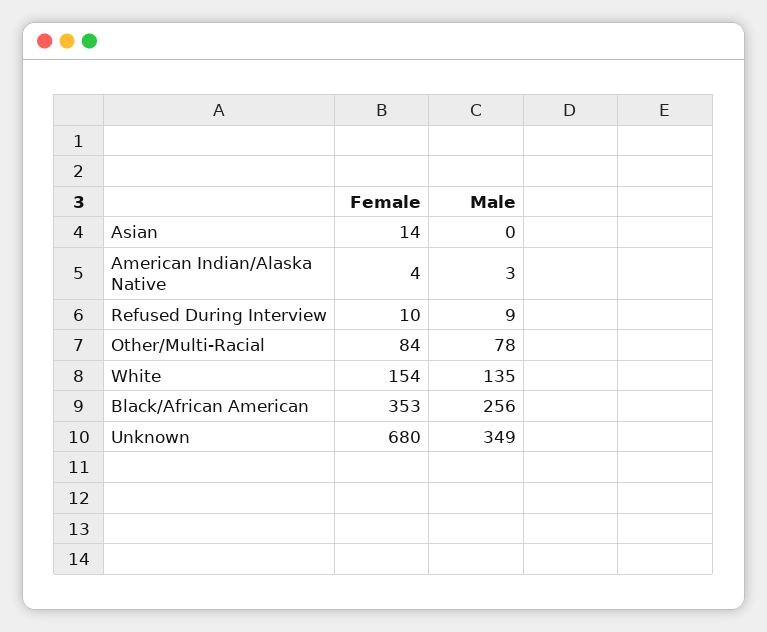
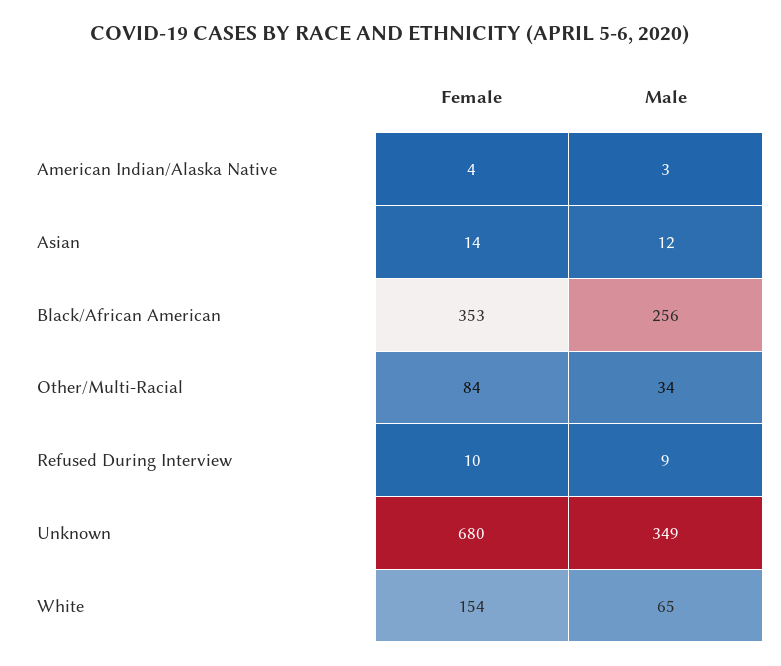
  {
    "Female": {
      "Asian": 14,
      "American Indian/Alaska Native": 4,
      "Refused During Interview": 10,
      "Other/Multi-Racial": 84,
      "White": 154,
      "Black/African American": 353,
      "Unknown": 680
    },
    "Male": {
-     "Asian": 0,
+     "Asian": 12,
      "American Indian/Alaska Native": 3,
      "Refused During Interview": 9,
-     "Other/Multi-Racial": 78,
+     "Other/Multi-Racial": 34,
-     "White": 135,
+     "White": 65,
      "Black/African American": 256,
      "Unknown": 349
    }
  }

